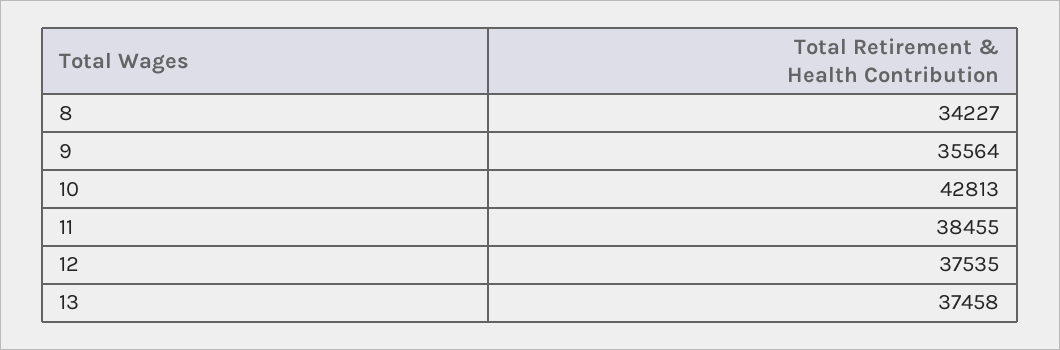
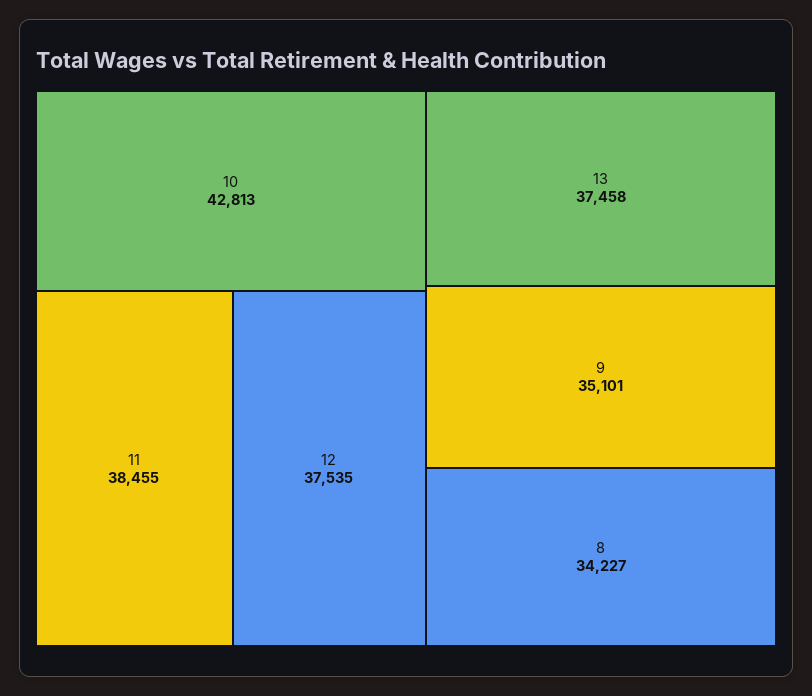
  {
    "8": 34227,
-   "9": 35564,
+   "9": 35101,
    "10": 42813,
    "11": 38455,
    "12": 37535,
    "13": 37458
  }

